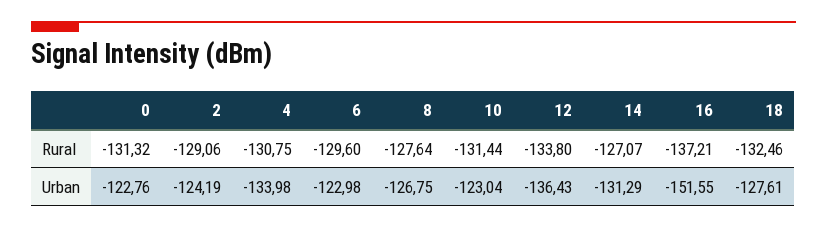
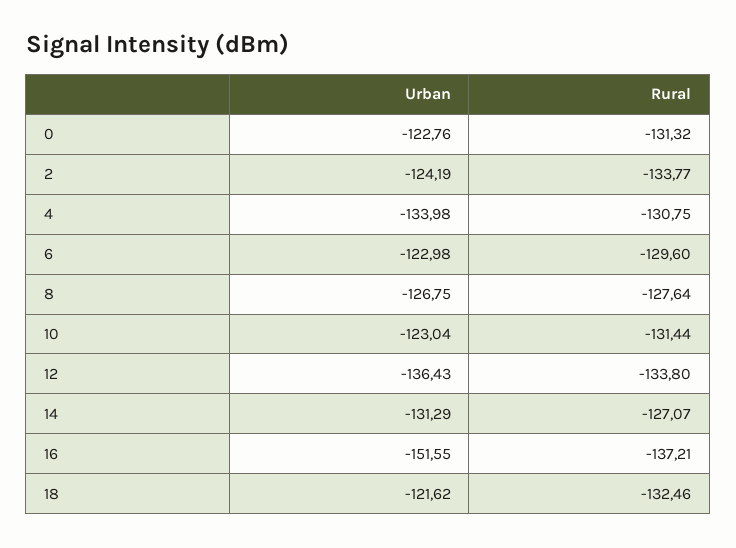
  {
    "0": {
      "Rural": -131.32,
      "Urban": -122.76
    },
    "2": {
-     "Rural": -129.06,
+     "Rural": -133.77,
      "Urban": -124.19
    },
    "4": {
      "Rural": -130.75,
      "Urban": -133.98
    },
    "6": {
      "Rural": -129.6,
      "Urban": -122.98
    },
    "8": {
      "Rural": -127.64,
      "Urban": -126.75
    },
    "10": {
      "Rural": -131.44,
      "Urban": -123.04
    },
    "12": {
      "Rural": -133.8,
      "Urban": -136.43
    },
    "14": {
      "Rural": -127.07,
      "Urban": -131.29
    },
    "16": {
      "Rural": -137.21,
      "Urban": -151.55
    },
    "18": {
      "Rural": -132.46,
-     "Urban": -127.61
+     "Urban": -121.62
    }
  }

